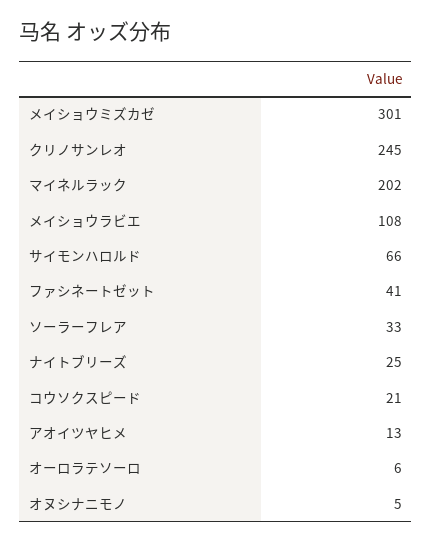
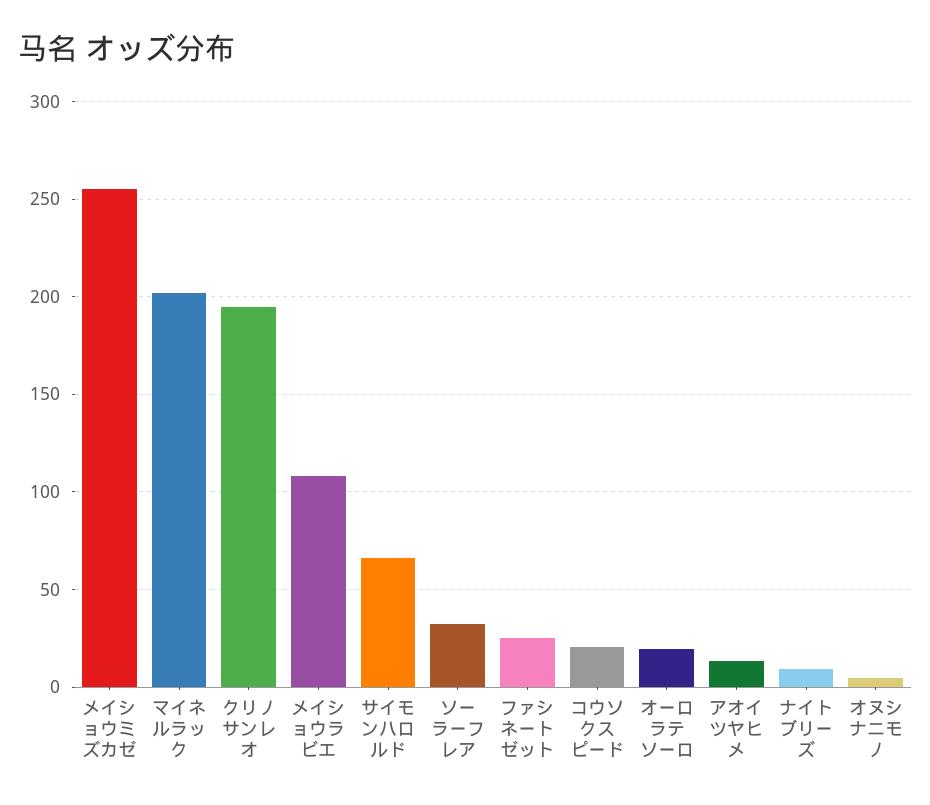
  {
-   "メイショウミズカゼ": 301,
+   "メイショウミズカゼ": 255,
-   "クリノサンレオ": 245,
+   "クリノサンレオ": 195,
    "マイネルラック": 202,
    "メイショウラビエ": 108,
    "サイモンハロルド": 66,
-   "ファシネートゼット": 41,
+   "ファシネートゼット": 25,
    "ソーラーフレア": 33,
-   "ナイトブリーズ": 25,
+   "ナイトブリーズ": 10,
    "コウソクスピード": 21,
    "アオイツヤヒメ": 13,
-   "オーロラテソーロ": 6,
+   "オーロラテソーロ": 20,
    "オヌシナニモノ": 5
  }

